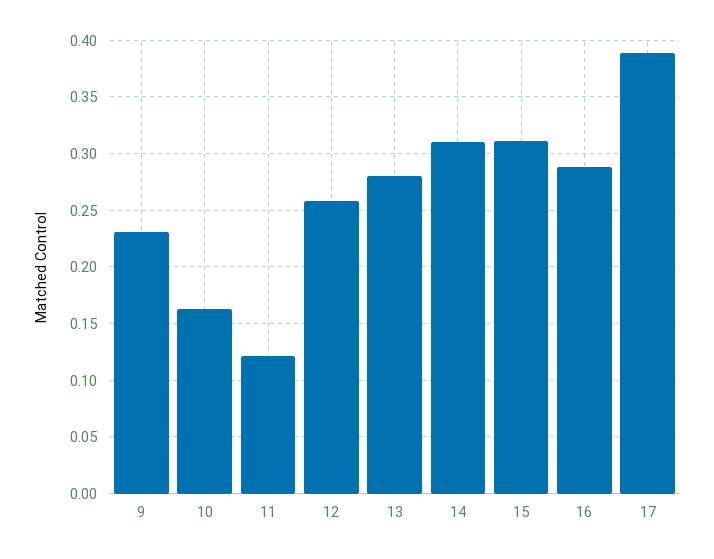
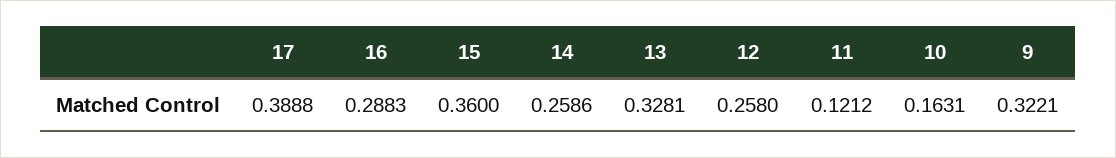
  {
-   "9": 0.23,
+   "9": 0.3221,
    "10": 0.1631,
    "11": 0.1212,
    "12": 0.258,
-   "13": 0.28,
+   "13": 0.3281,
-   "14": 0.31,
+   "14": 0.2586,
-   "15": 0.31,
+   "15": 0.36,
    "16": 0.2883,
    "17": 0.3888
  }

